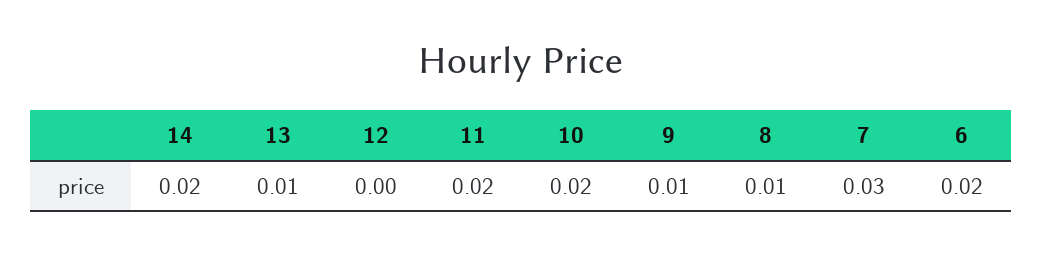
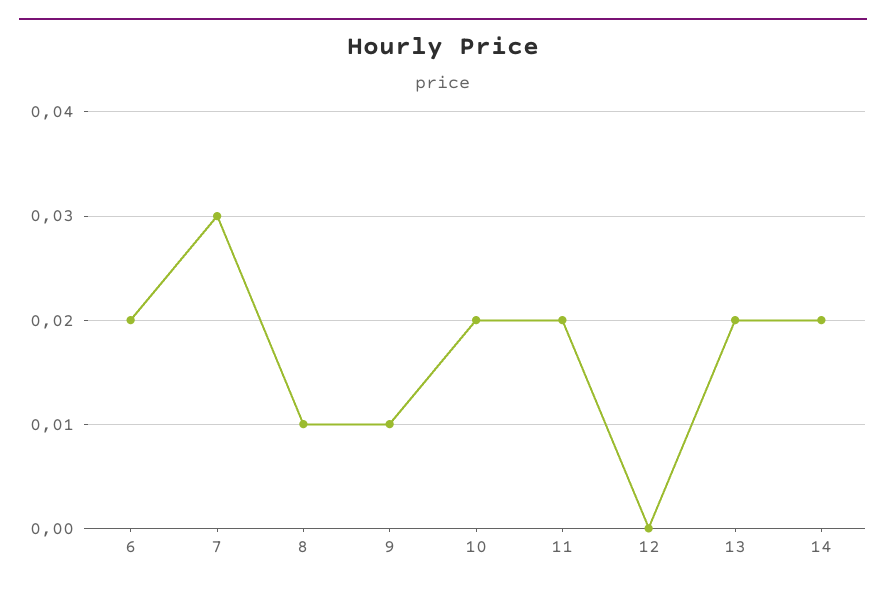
  {
    "14": 0.02,
-   "13": 0.01,
+   "13": 0.02,
    "12": 0,
    "11": 0.02,
    "10": 0.02,
    "9": 0.01,
    "8": 0.01,
    "7": 0.03,
    "6": 0.02
  }

